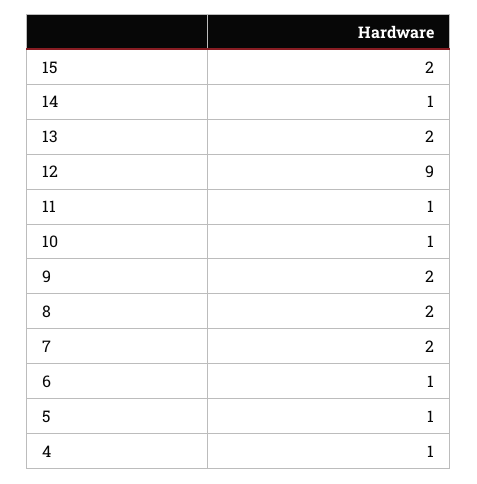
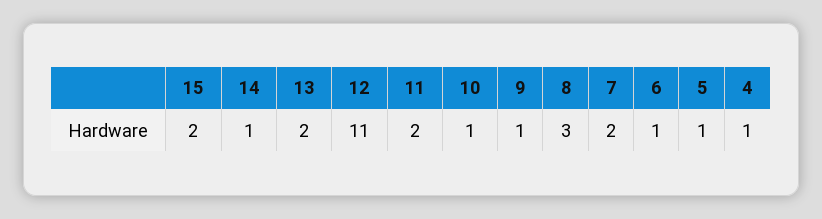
  {
    "15": 2,
    "14": 1,
    "13": 2,
-   "12": 9,
+   "12": 11,
-   "11": 1,
+   "11": 2,
    "10": 1,
-   "9": 2,
+   "9": 1,
-   "8": 2,
+   "8": 3,
    "7": 2,
    "6": 1,
    "5": 1,
    "4": 1
  }

